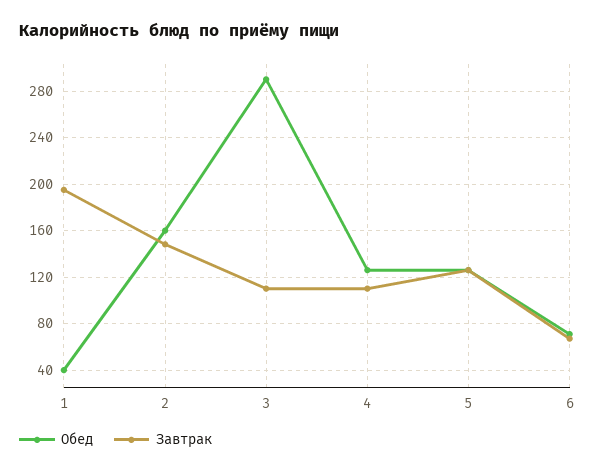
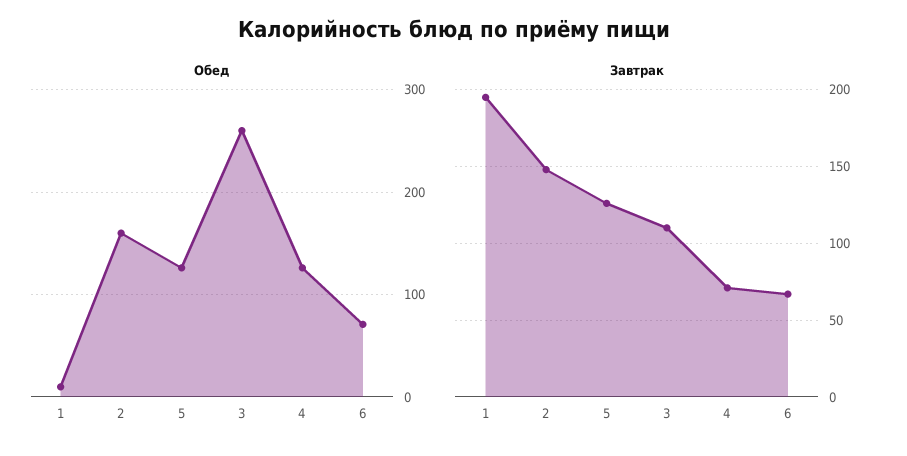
  {
    "Обед": {
-     "1": 40,
+     "1": 10,
      "2": 160,
-     "3": 290,
+     "3": 260,
      "4": 130,
      "5": 130,
      "6": 70
    },
    "Завтрак": {
      "1": 195,
      "2": 150,
      "3": 110,
-     "4": 110,
+     "4": 70,
      "5": 125,
      "6": 65
    }
  }

